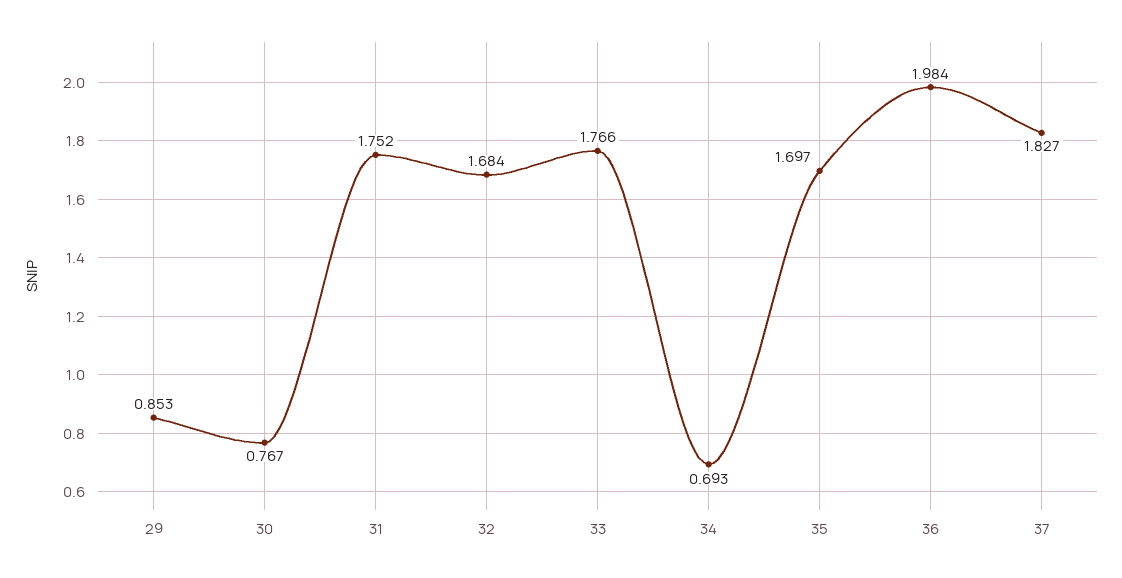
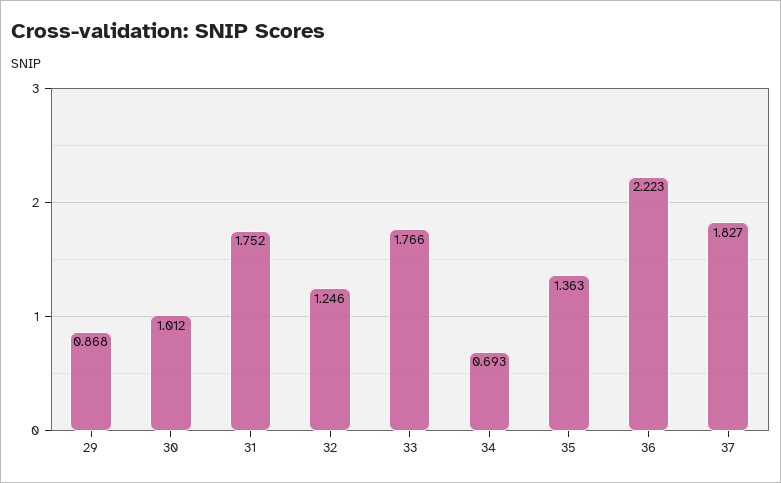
  {
-   "29": 0.853,
+   "29": 0.868,
-   "30": 0.767,
+   "30": 1.012,
    "31": 1.752,
-   "32": 1.684,
+   "32": 1.246,
    "33": 1.766,
    "34": 0.693,
-   "35": 1.697,
+   "35": 1.363,
-   "36": 1.984,
+   "36": 2.223,
    "37": 1.827
  }

